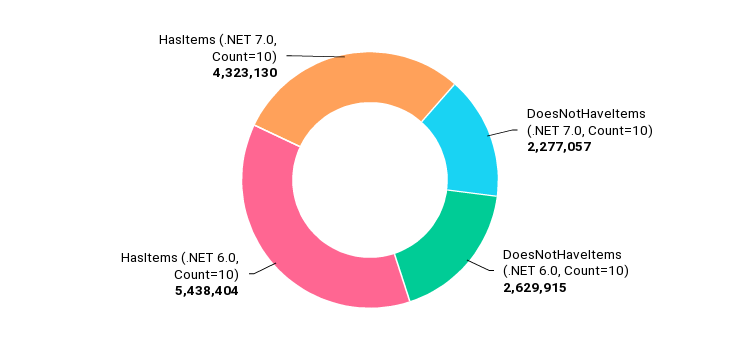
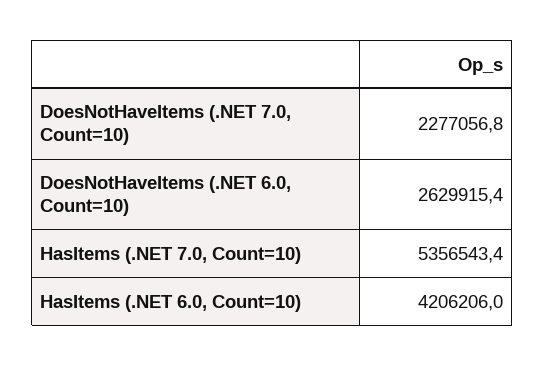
  {
    "DoesNotHaveItems (.NET 7.0, Count=10)": 2277056.8,
    "DoesNotHaveItems (.NET 6.0, Count=10)": 2629915.4,
-   "HasItems (.NET 6.0, Count=10)": 5438404,
+   "HasItems (.NET 6.0, Count=10)": 4206206,
-   "HasItems (.NET 7.0, Count=10)": 4323130
+   "HasItems (.NET 7.0, Count=10)": 5356543.4
  }

